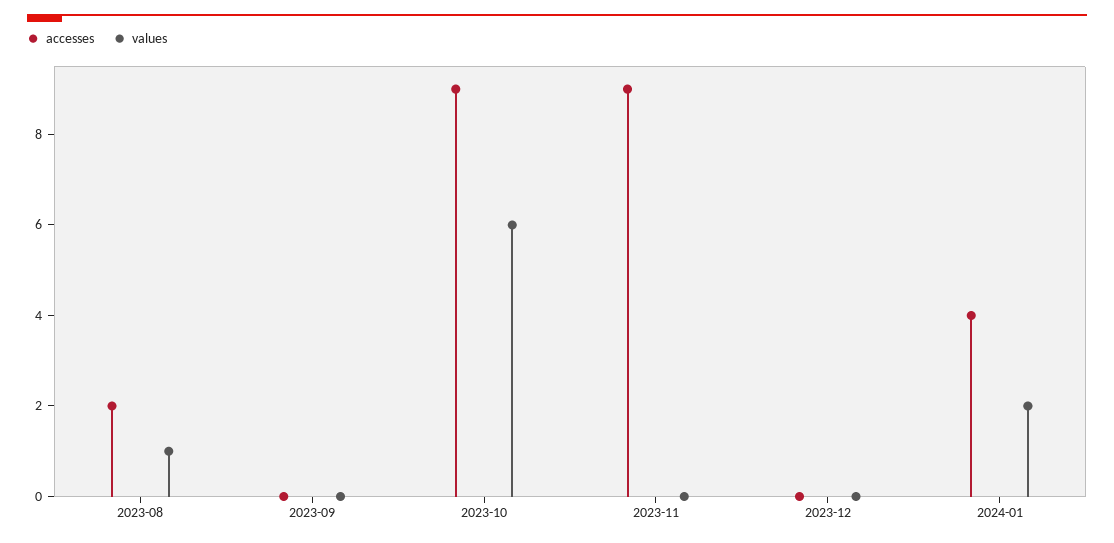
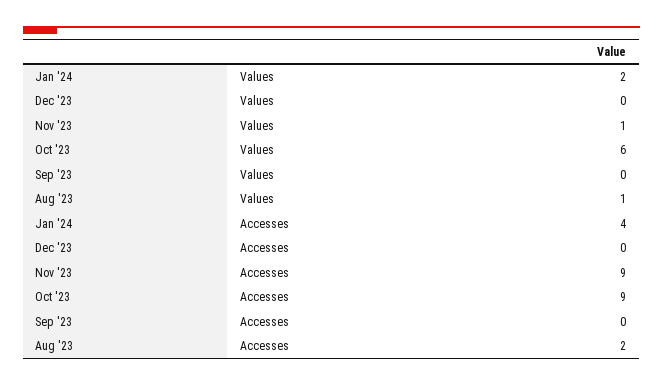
  {
    "accesses": {
      "2023-08": 2,
      "2023-09": 0,
      "2023-10": 9,
      "2023-11": 9,
      "2023-12": 0,
      "2024-01": 4
    },
    "values": {
      "2023-08": 1,
      "2023-09": 0,
      "2023-10": 6,
-     "2023-11": 0,
+     "2023-11": 1,
      "2023-12": 0,
      "2024-01": 2
    }
  }

